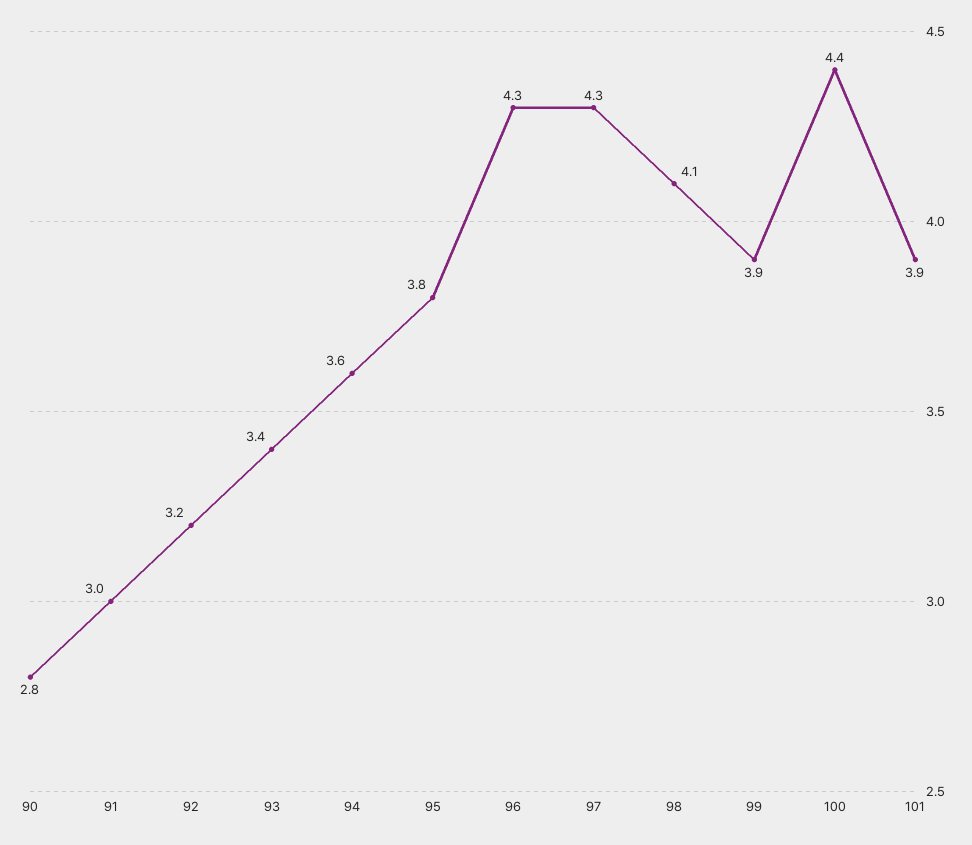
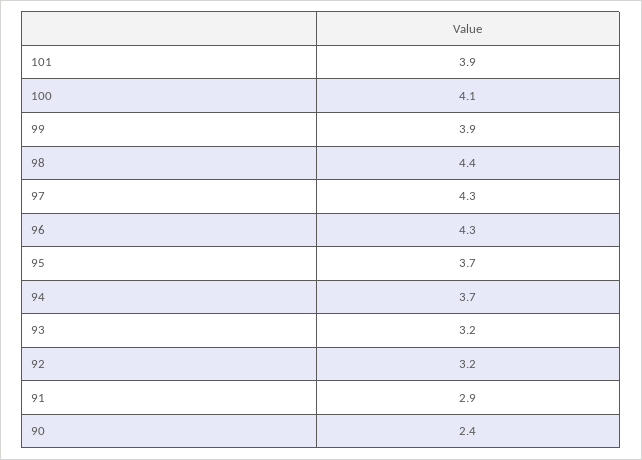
  {
-   "90": 2.8,
+   "90": 2.4,
-   "91": 3,
+   "91": 2.9,
    "92": 3.2,
-   "93": 3.4,
+   "93": 3.2,
-   "94": 3.6,
+   "94": 3.7,
-   "95": 3.8,
+   "95": 3.7,
    "96": 4.3,
    "97": 4.3,
-   "98": 4.1,
+   "98": 4.4,
    "99": 3.9,
-   "100": 4.4,
+   "100": 4.1,
    "101": 3.9
  }

